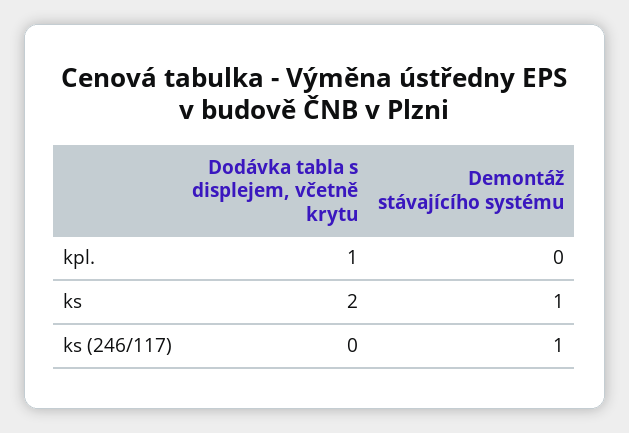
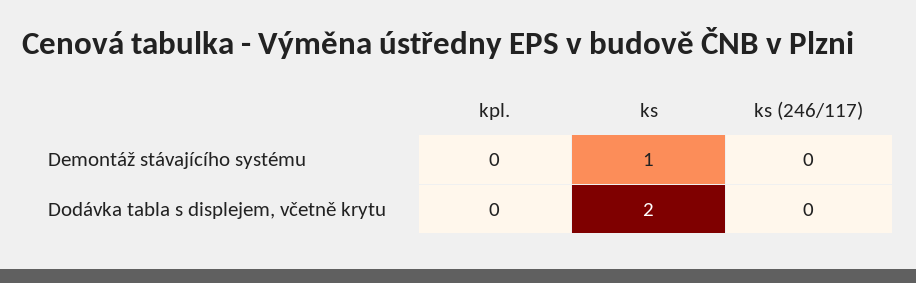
  {
    "Dodávka tabla s displejem, včetně krytu": {
-     "kpl.": 1,
+     "kpl.": 0,
      "ks": 2,
      "ks (246/117)": 0
    },
    "Demontáž stávajícího systému": {
      "kpl.": 0,
      "ks": 1,
-     "ks (246/117)": 1
+     "ks (246/117)": 0
    }
  }

